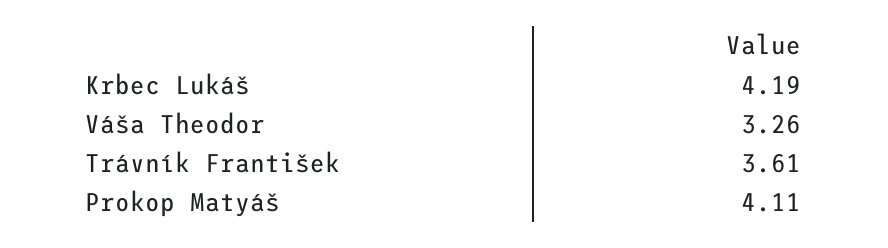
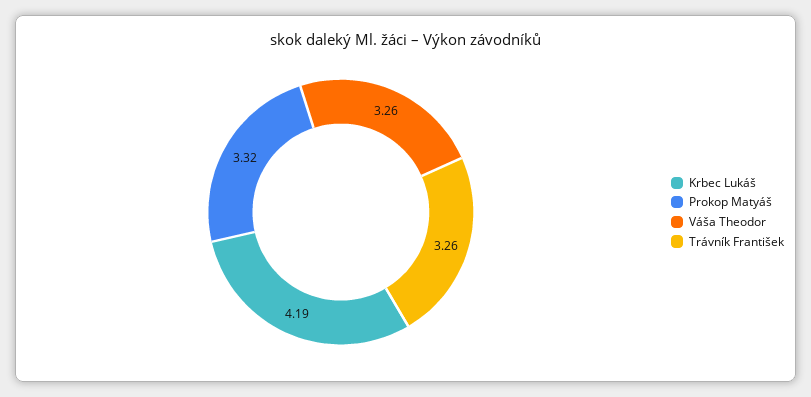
  {
    "Krbec Lukáš": 4.19,
    "Váša Theodor": 3.26,
-   "Trávník František": 3.61,
+   "Trávník František": 3.26,
-   "Prokop Matyáš": 4.11
+   "Prokop Matyáš": 3.32
  }

